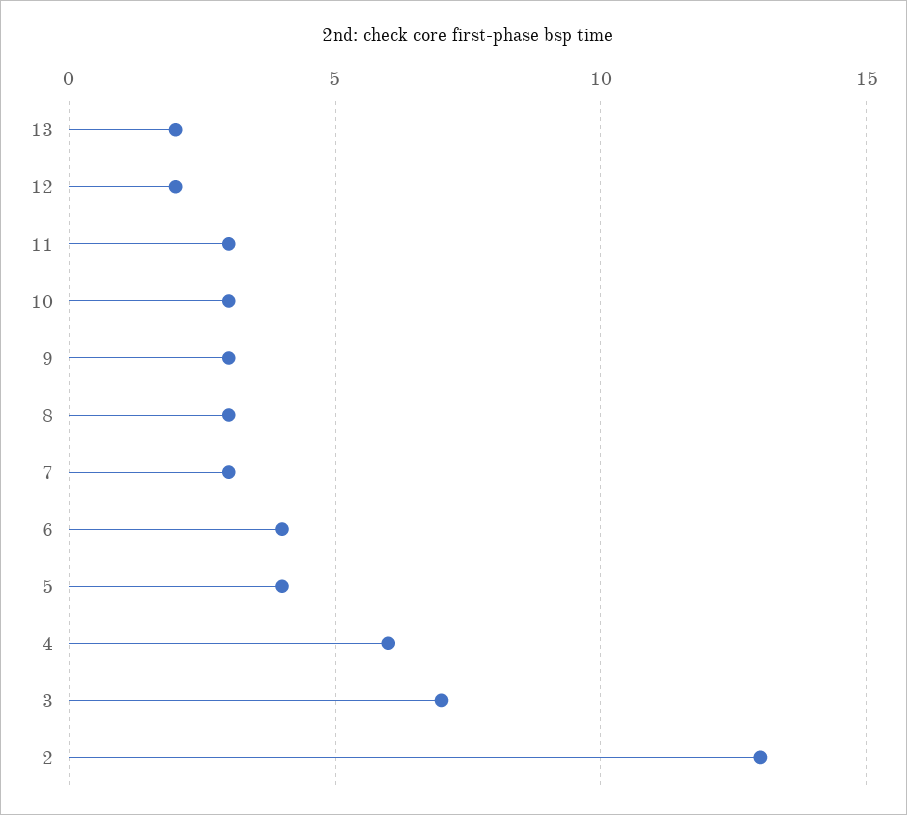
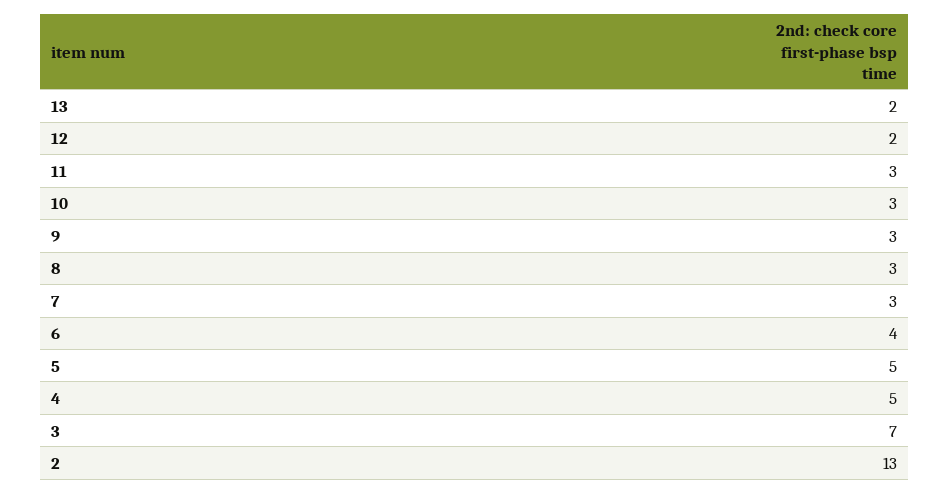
  {
    "13": 2,
    "12": 2,
    "11": 3,
    "10": 3,
    "9": 3,
    "8": 3,
    "7": 3,
    "6": 4,
-   "5": 4,
+   "5": 5,
-   "4": 6,
+   "4": 5,
    "3": 7,
    "2": 13
  }

